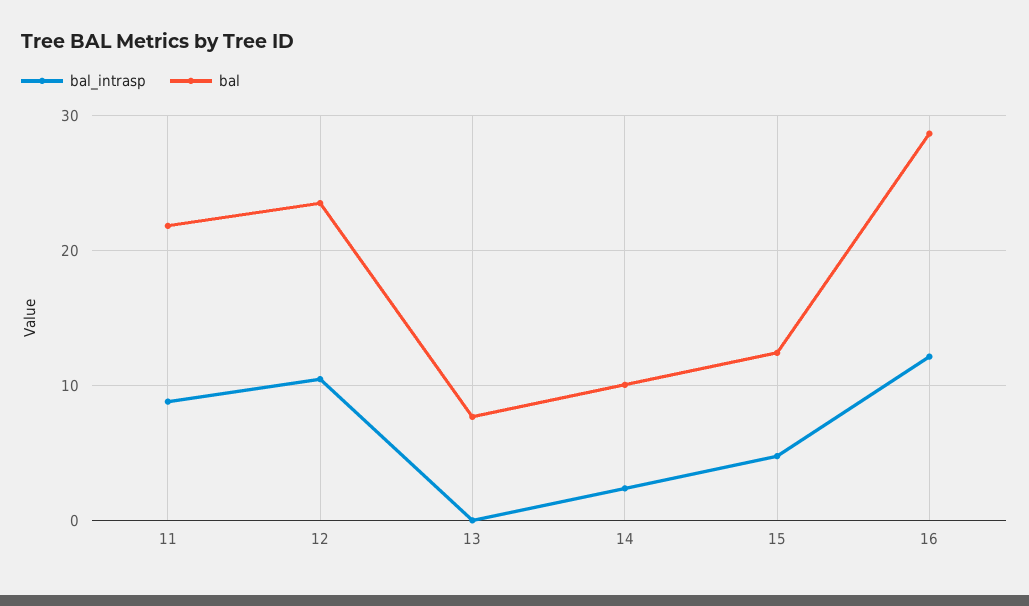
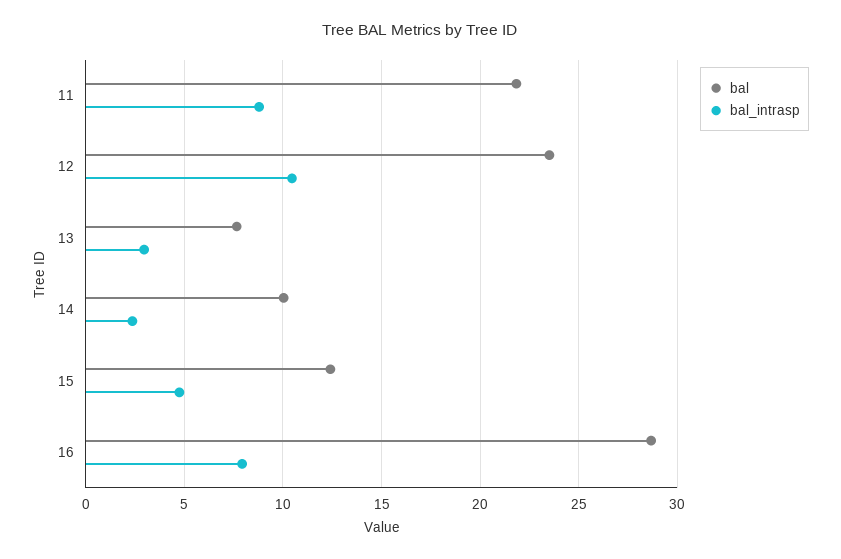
  {
    "bal_intrasp": {
      "11": 9,
      "12": 10.5,
-     "13": 0,
+     "13": 3,
      "14": 2.5,
      "15": 5,
-     "16": 12
+     "16": 8
    },
    "bal": {
      "11": 22,
      "12": 23.5,
      "13": 7.5,
      "14": 10,
      "15": 12.5,
      "16": 28.5
    }
  }

